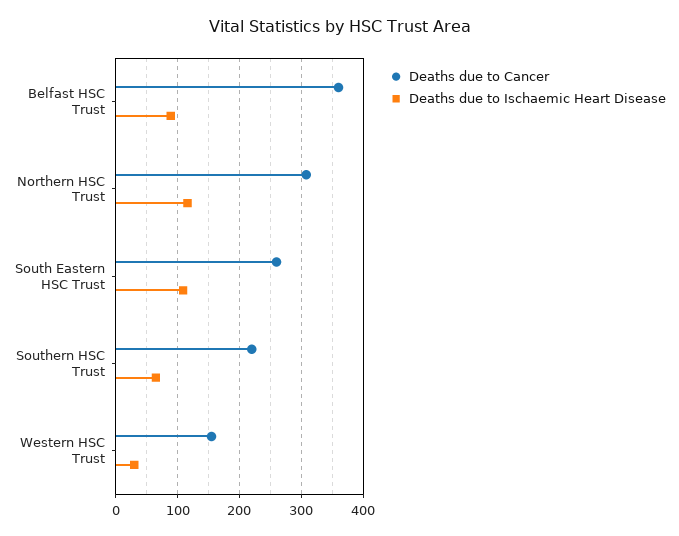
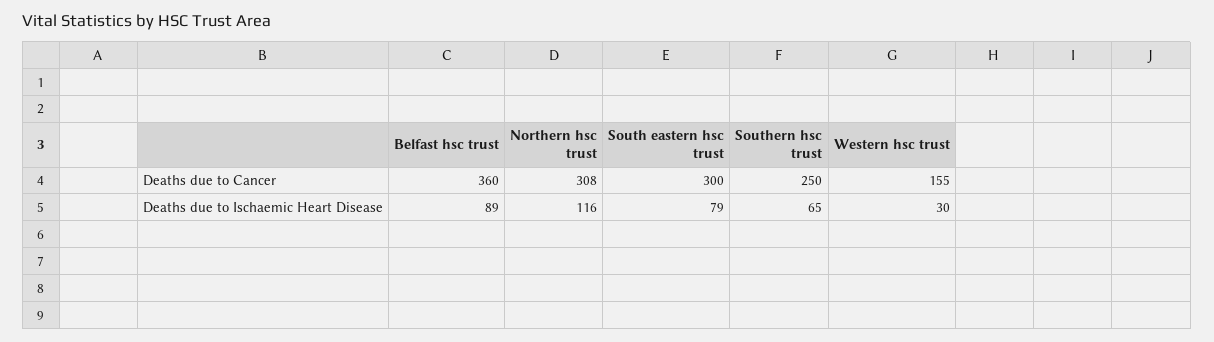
  {
    "Deaths due to Cancer": {
      "Belfast HSC Trust": 360,
      "Northern HSC Trust": 308,
-     "South Eastern HSC Trust": 260,
+     "South Eastern HSC Trust": 300,
-     "Southern HSC Trust": 220,
+     "Southern HSC Trust": 250,
      "Western HSC Trust": 155
    },
    "Deaths due to Ischaemic Heart Disease": {
      "Belfast HSC Trust": 89,
      "Northern HSC Trust": 116,
-     "South Eastern HSC Trust": 110,
+     "South Eastern HSC Trust": 79,
      "Southern HSC Trust": 65,
      "Western HSC Trust": 30
    }
  }

